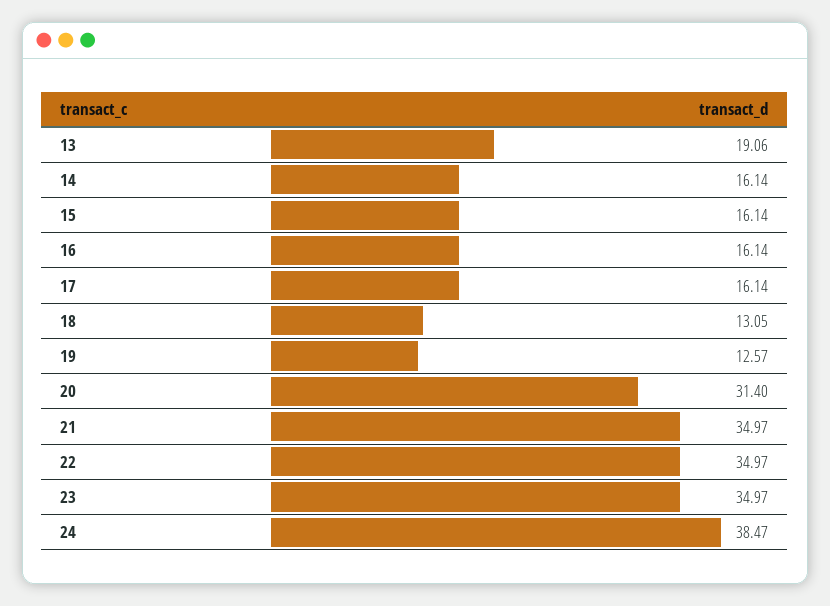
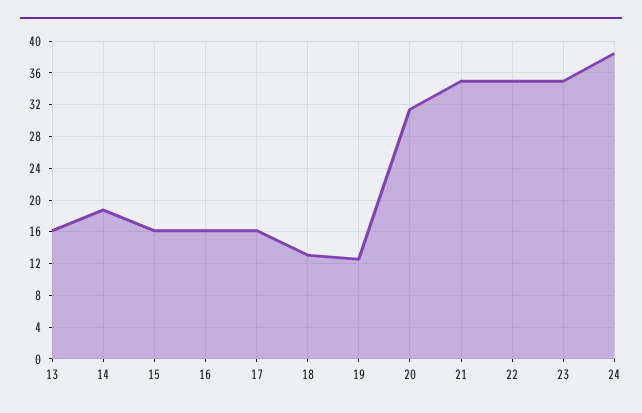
  {
-   "13": 19.06,
+   "13": 16,
-   "14": 16.14,
+   "14": 19,
    "15": 16.14,
    "16": 16.14,
    "17": 16.14,
    "18": 13.05,
    "19": 12.57,
    "20": 31.4,
    "21": 34.97,
    "22": 34.97,
    "23": 34.97,
    "24": 38.47
  }

